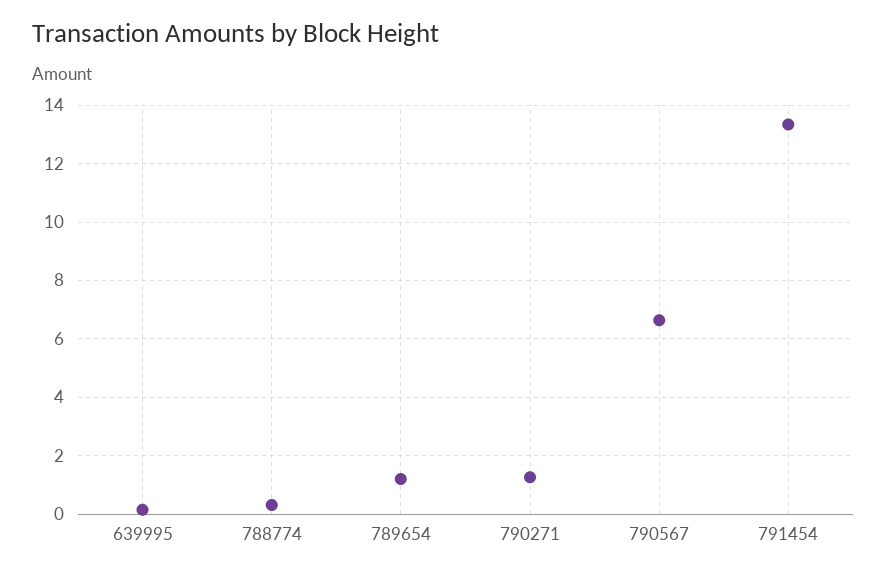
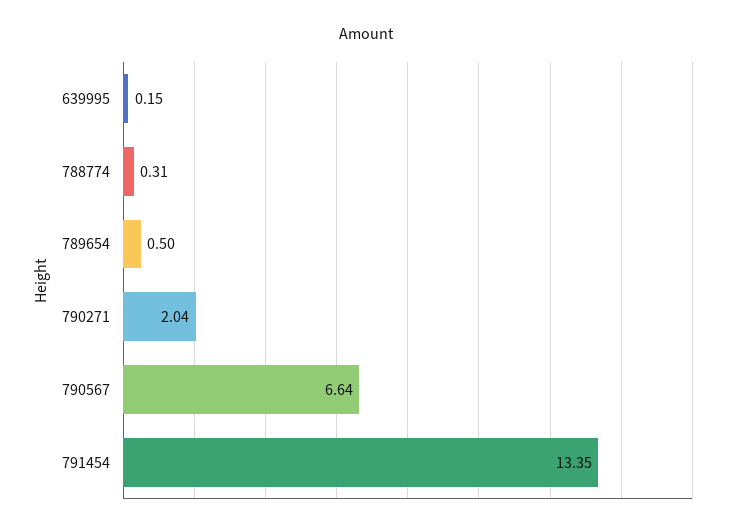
  {
    "639995": 0.15,
    "788774": 0.31,
-   "789654": 1.25,
+   "789654": 0.5,
-   "790271": 1.25,
+   "790271": 2.04,
    "790567": 6.64,
    "791454": 13.35
  }

